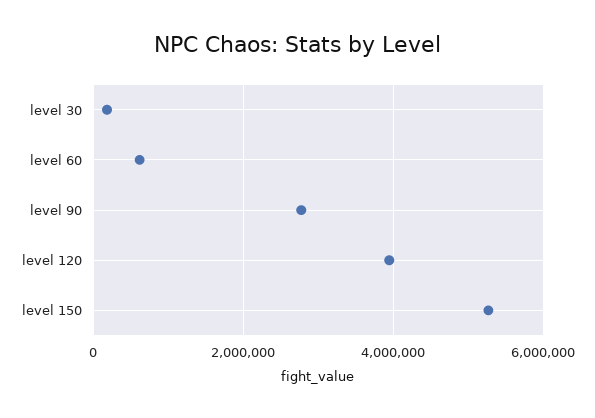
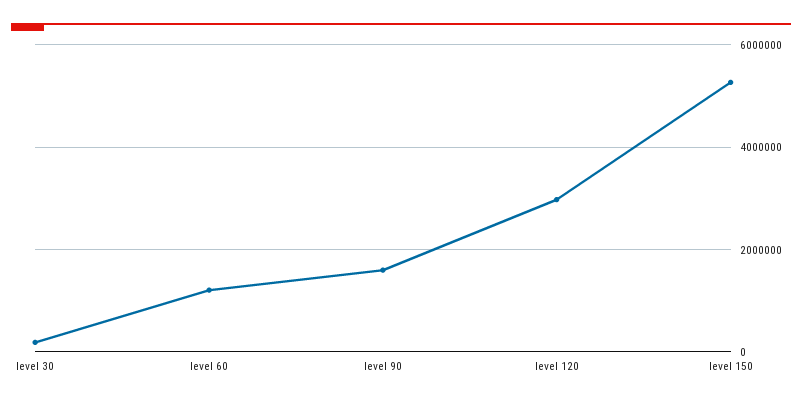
  {
    "level 30": 200000,
-   "level 60": 600000,
+   "level 60": 1200000,
-   "level 90": 2800000,
+   "level 90": 1600000,
-   "level 120": 4000000,
+   "level 120": 3000000,
    "level 150": 5200000
  }

